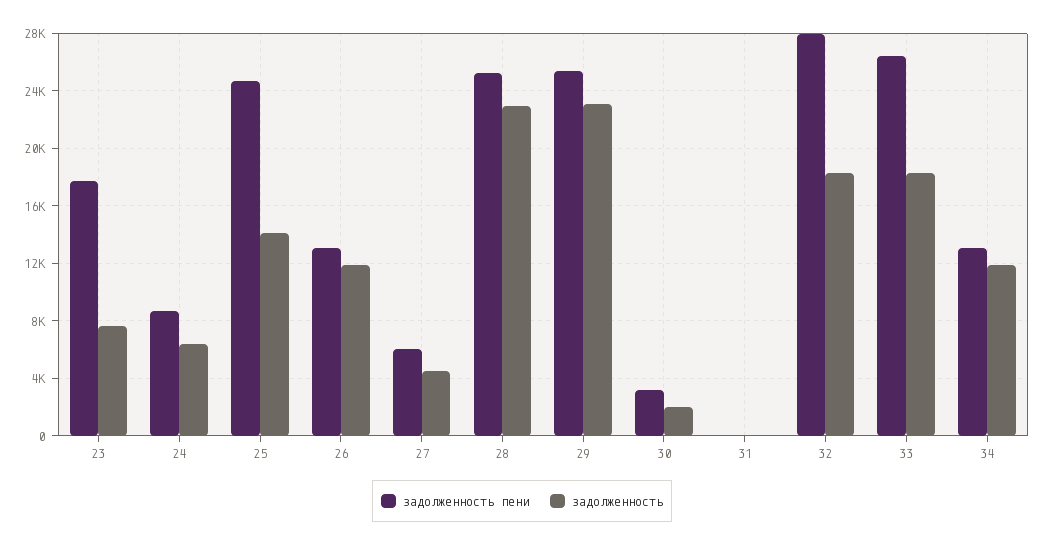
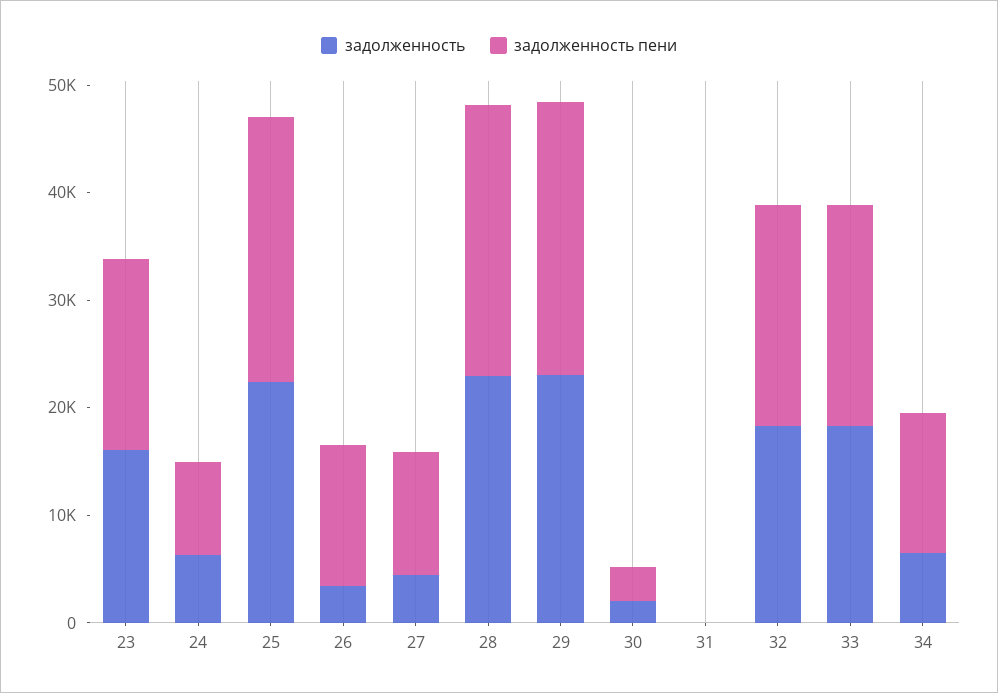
  {
    "задолженность пени": {
      "23": 17500,
      "24": 8500,
      "25": 24500,
      "26": 13000,
-     "27": 6000,
+     "27": 12000,
      "28": 25000,
      "29": 25500,
      "30": 3000,
      "31": 0,
-     "32": 28000,
+     "32": 20000,
-     "33": 26500,
+     "33": 20000,
      "34": 13000
    },
    "задолженность": {
-     "23": 7500,
+     "23": 16000,
      "24": 6500,
-     "25": 14000,
+     "25": 22000,
-     "26": 12000,
+     "26": 4000,
      "27": 4500,
      "28": 23000,
      "29": 23000,
      "30": 2000,
      "31": 0,
      "32": 18500,
      "33": 18500,
-     "34": 12000
+     "34": 6000
    }
  }

